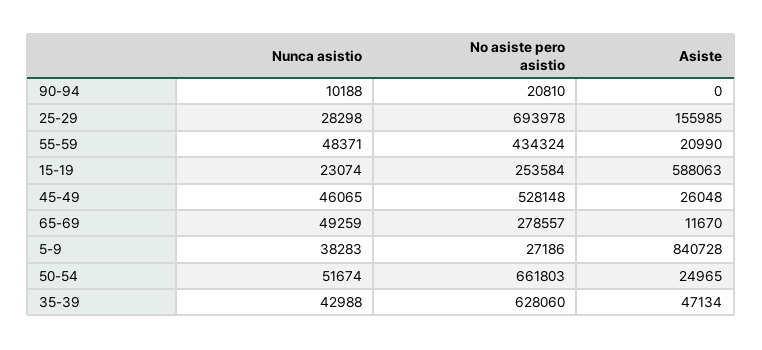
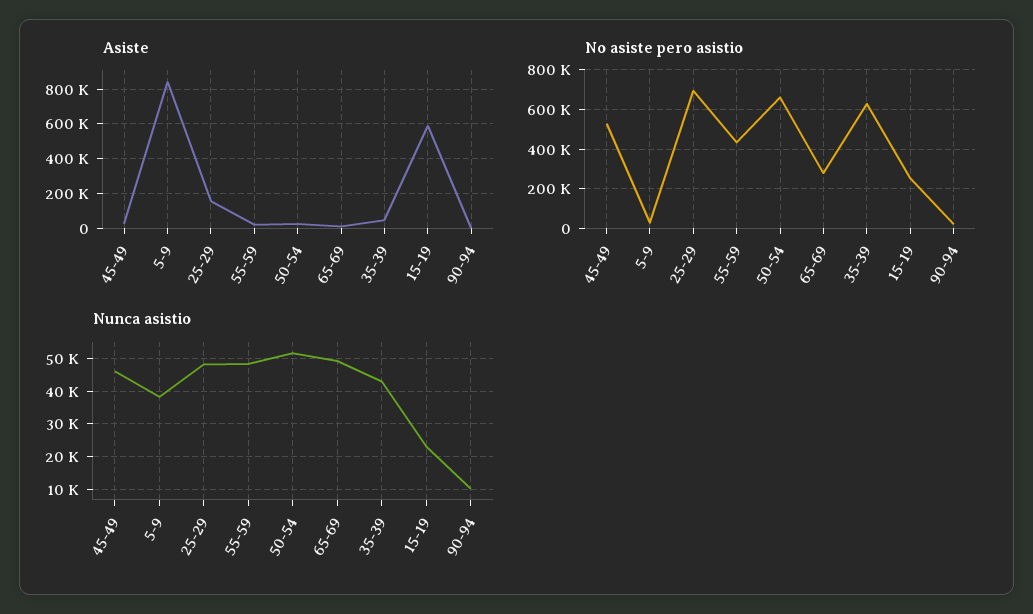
  {
    "Nunca asistio": {
      "90-94": 10188,
-     "25-29": 28298,
+     "25-29": 48000,
      "55-59": 48371,
      "15-19": 23074,
      "45-49": 46065,
      "65-69": 49259,
      "5-9": 38283,
      "50-54": 51674,
      "35-39": 42988
    },
    "No asiste pero asistio": {
      "90-94": 20810,
      "25-29": 693978,
      "55-59": 434324,
      "15-19": 253584,
      "45-49": 528148,
      "65-69": 278557,
      "5-9": 27186,
      "50-54": 661803,
      "35-39": 628060
    },
    "Asiste": {
      "90-94": 0,
      "25-29": 155985,
      "55-59": 20990,
      "15-19": 588063,
      "45-49": 26048,
      "65-69": 11670,
      "5-9": 840728,
      "50-54": 24965,
      "35-39": 47134
    }
  }

